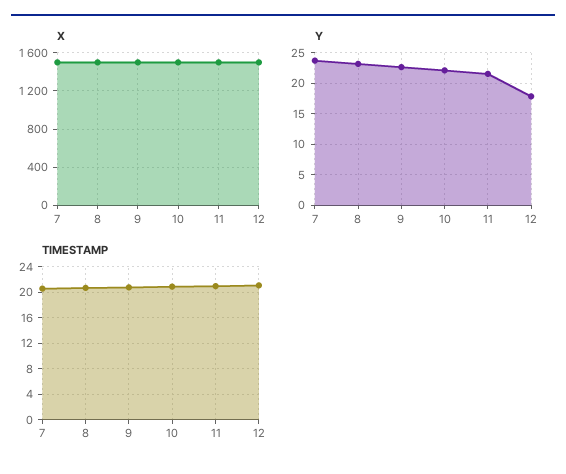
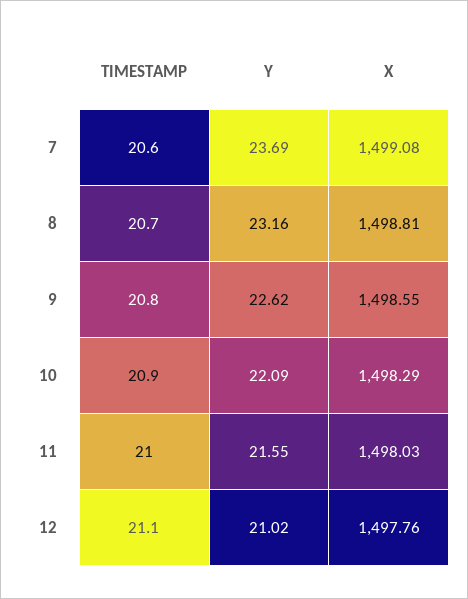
  {
    "X": {
      "7": 1499.08,
      "8": 1498.81,
      "9": 1498.55,
      "10": 1498.29,
      "11": 1498.03,
      "12": 1497.76
    },
    "Y": {
      "7": 23.69,
      "8": 23.16,
      "9": 22.62,
      "10": 22.09,
      "11": 21.55,
-     "12": 18
+     "12": 21.02
    },
    "TIMESTAMP": {
      "7": 20.6,
      "8": 20.7,
      "9": 20.8,
      "10": 20.9,
      "11": 21,
      "12": 21.1
    }
  }

